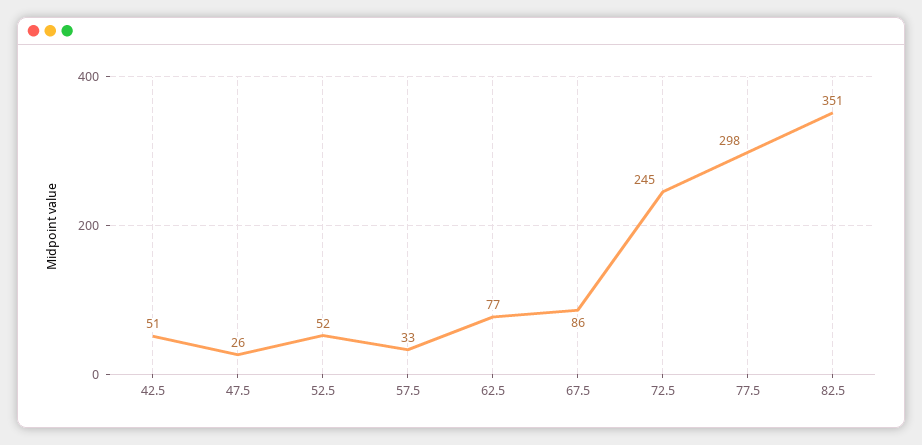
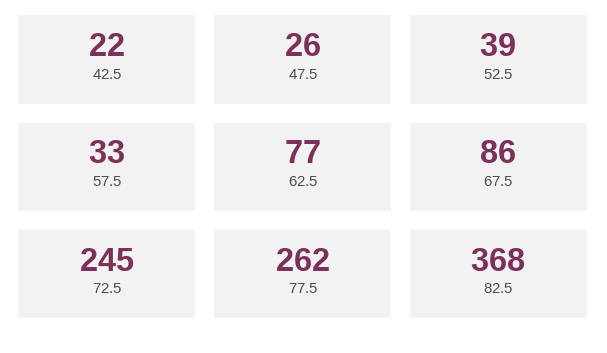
  {
-   "42.5": 51,
+   "42.5": 22,
    "47.5": 26,
-   "52.5": 52,
+   "52.5": 39,
    "57.5": 33,
    "62.5": 77,
    "67.5": 86,
    "72.5": 245,
-   "77.5": 298,
+   "77.5": 262,
-   "82.5": 351
+   "82.5": 368
  }

